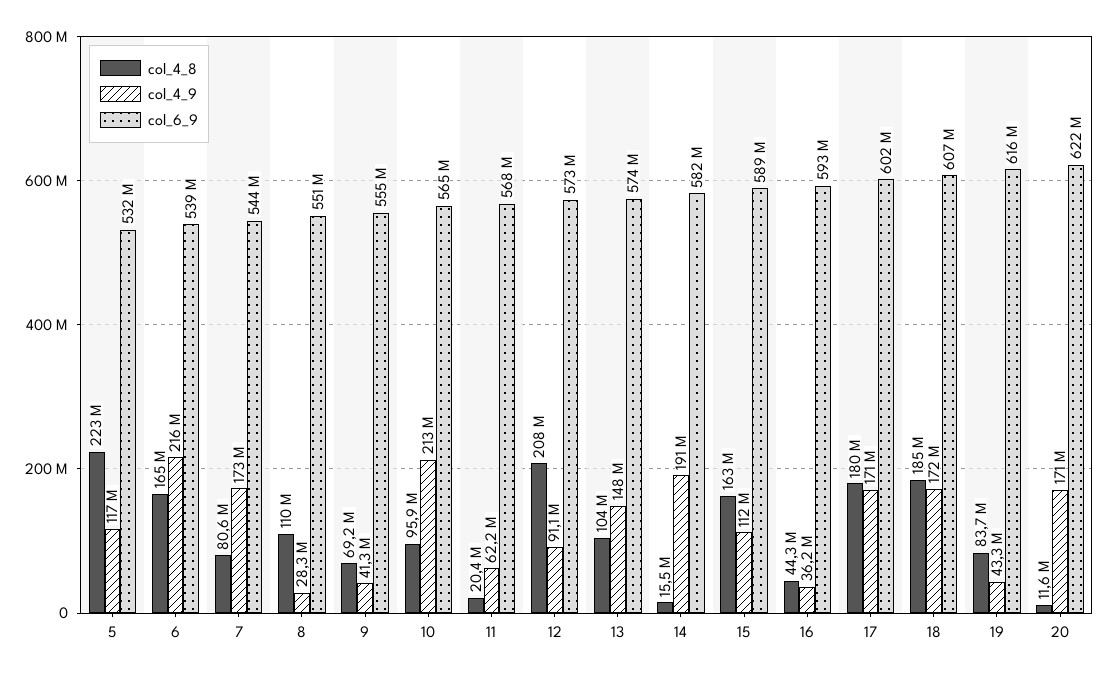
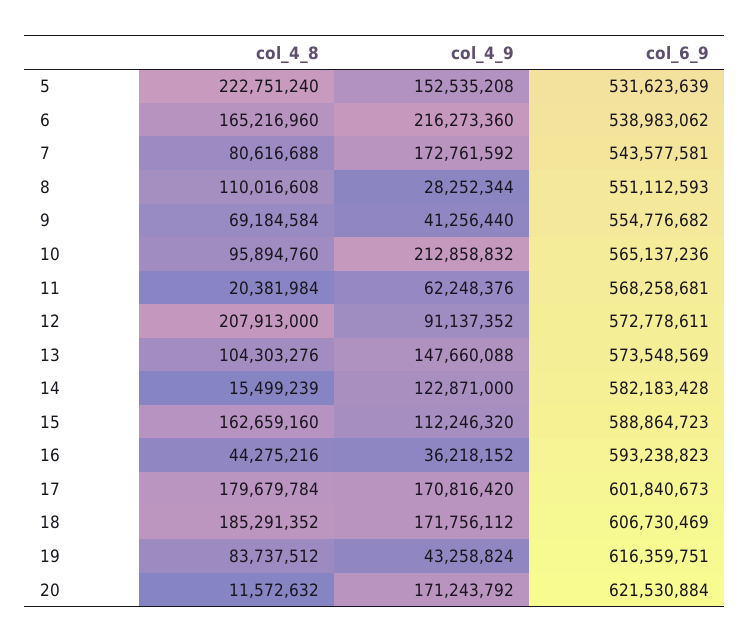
  {
    "col_4_8": {
      "5": 222751240,
      "6": 165216960,
      "7": 80616688,
      "8": 110016608,
      "9": 69184584,
      "10": 95894760,
      "11": 20381984,
      "12": 207913000,
      "13": 104303276,
      "14": 15499239,
      "15": 162659160,
      "16": 44275216,
      "17": 179679784,
      "18": 185291352,
      "19": 83737512,
      "20": 11572632
    },
    "col_4_9": {
-     "5": 117000000,
+     "5": 152535208,
      "6": 216273360,
      "7": 172761592,
      "8": 28252344,
      "9": 41256440,
      "10": 212858832,
      "11": 62248376,
      "12": 91137352,
      "13": 147660088,
-     "14": 191000000,
+     "14": 122871000,
      "15": 112246320,
      "16": 36218152,
      "17": 170816420,
      "18": 171756112,
      "19": 43258824,
      "20": 171243792
    },
    "col_6_9": {
      "5": 531623639,
      "6": 538983062,
      "7": 543577581,
      "8": 551112593,
      "9": 554776682,
      "10": 565137236,
      "11": 568258681,
      "12": 572778611,
      "13": 573548569,
      "14": 582183428,
      "15": 588864723,
      "16": 593238823,
      "17": 601840673,
      "18": 606730469,
      "19": 616359751,
      "20": 621530884
    }
  }

